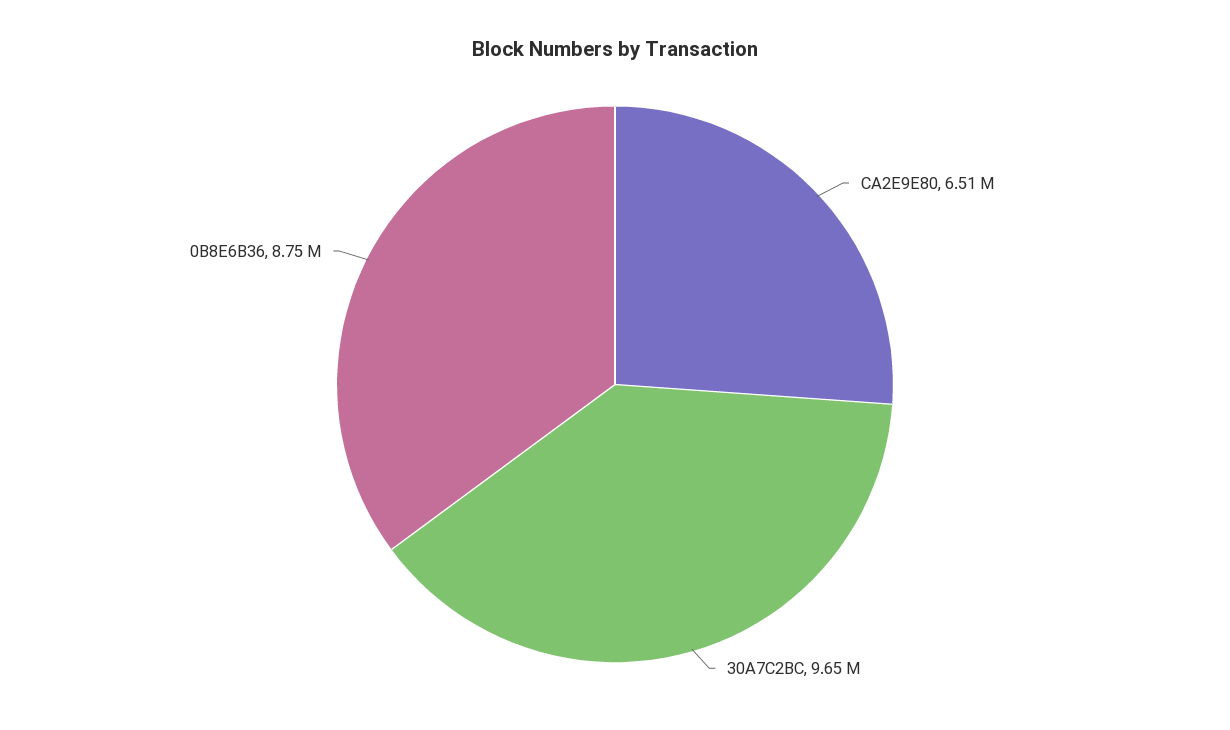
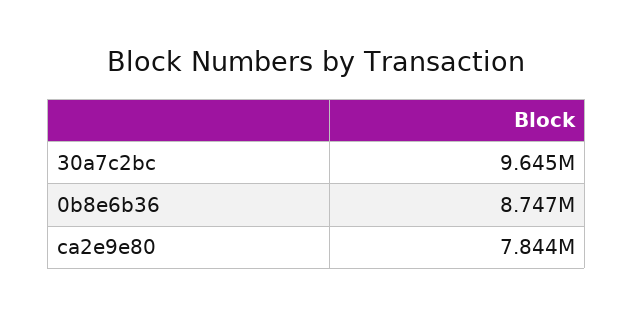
  {
-   "CA2E9E80": 6510000,
+   "CA2E9E80": 7844000,
    "30A7C2BC": 9645000,
    "0B8E6B36": 8747000
  }

